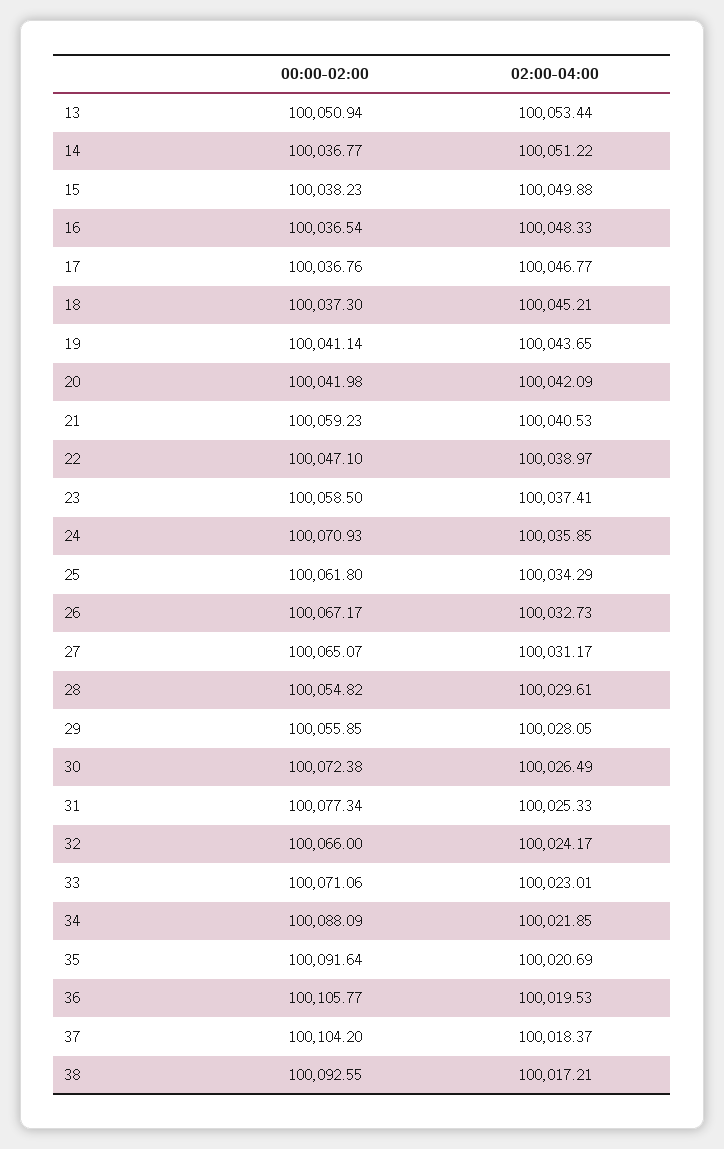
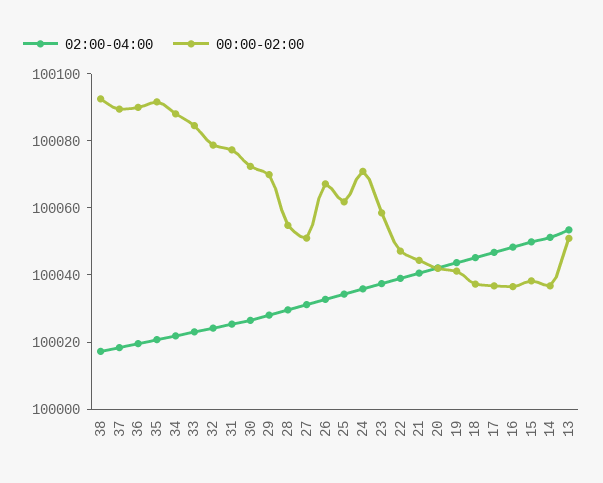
  {
    "00:00-02:00": {
      "13": 100050.94,
      "14": 100036.77,
      "15": 100038.23,
      "16": 100036.54,
      "17": 100036.76,
      "18": 100037.3,
      "19": 100041.14,
      "20": 100041.98,
-     "21": 100059.23,
+     "21": 100045,
      "22": 100047.1,
      "23": 100058.5,
      "24": 100070.93,
      "25": 100061.8,
      "26": 100067.17,
-     "27": 100065.07,
+     "27": 100050,
      "28": 100054.82,
-     "29": 100055.85,
+     "29": 100070,
      "30": 100072.38,
      "31": 100077.34,
-     "32": 100066,
+     "32": 100080,
-     "33": 100071.06,
+     "33": 100085,
      "34": 100088.09,
      "35": 100091.64,
-     "36": 100105.77,
+     "36": 100090,
-     "37": 100104.2,
+     "37": 100090,
      "38": 100092.55
    },
    "02:00-04:00": {
      "13": 100053.44,
      "14": 100051.22,
      "15": 100049.88,
      "16": 100048.33,
      "17": 100046.77,
      "18": 100045.21,
      "19": 100043.65,
      "20": 100042.09,
      "21": 100040.53,
      "22": 100038.97,
      "23": 100037.41,
      "24": 100035.85,
      "25": 100034.29,
      "26": 100032.73,
      "27": 100031.17,
      "28": 100029.61,
      "29": 100028.05,
      "30": 100026.49,
      "31": 100025.33,
      "32": 100024.17,
      "33": 100023.01,
      "34": 100021.85,
      "35": 100020.69,
      "36": 100019.53,
      "37": 100018.37,
      "38": 100017.21
    }
  }

